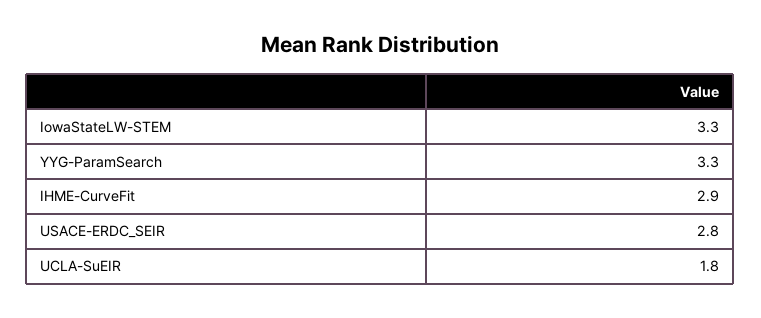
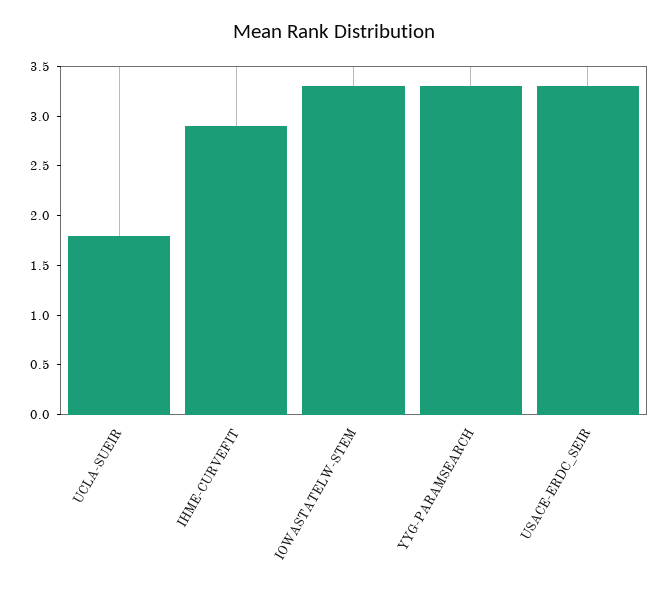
  {
    "IowaStateLW-STEM": 3.3,
    "YYG-ParamSearch": 3.3,
    "IHME-CurveFit": 2.9,
-   "USACE-ERDC_SEIR": 2.8,
+   "USACE-ERDC_SEIR": 3.3,
    "UCLA-SuEIR": 1.8
  }

